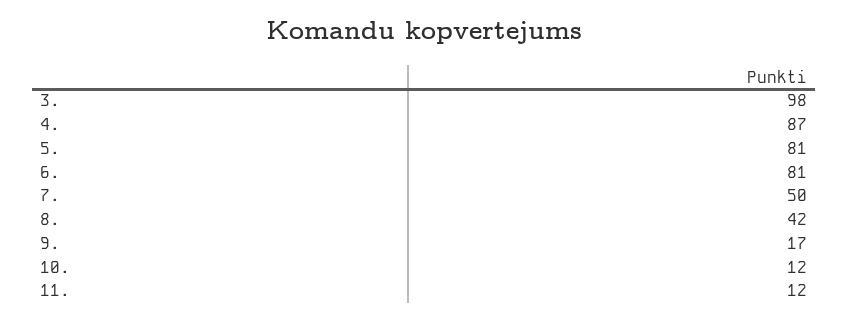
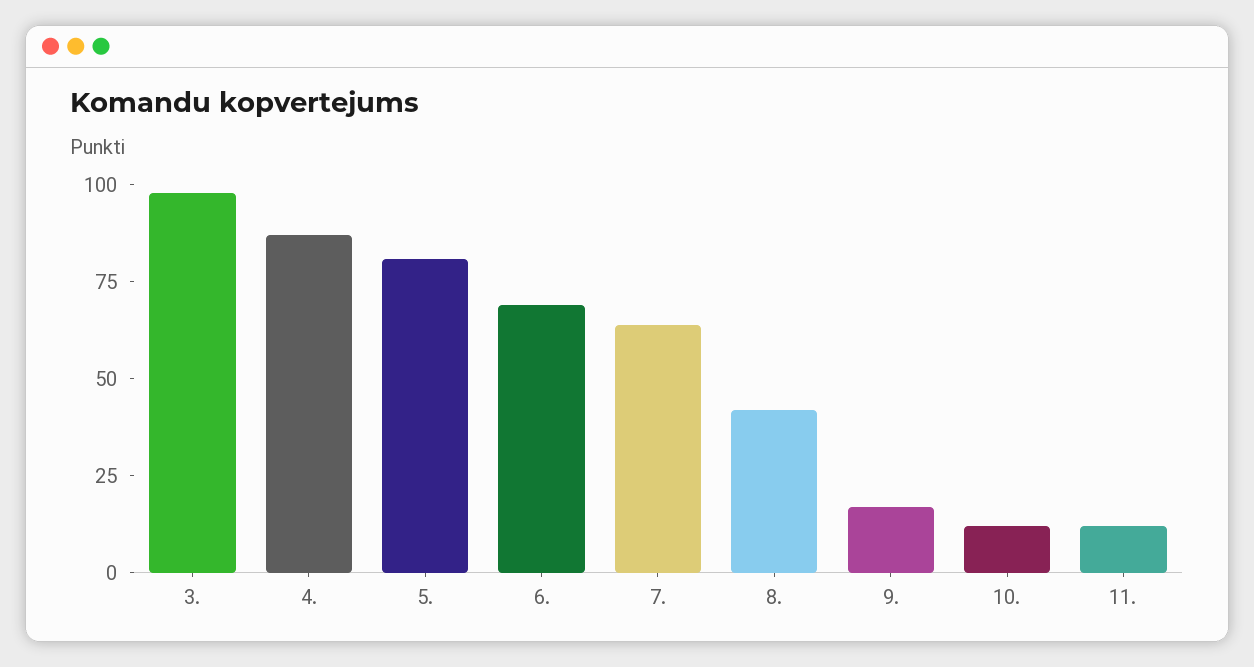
  {
    "3.": 98,
    "4.": 87,
    "5.": 81,
-   "6.": 81,
+   "6.": 70,
-   "7.": 50,
+   "7.": 65,
    "8.": 42,
    "9.": 17,
    "10.": 12,
    "11.": 12
  }

